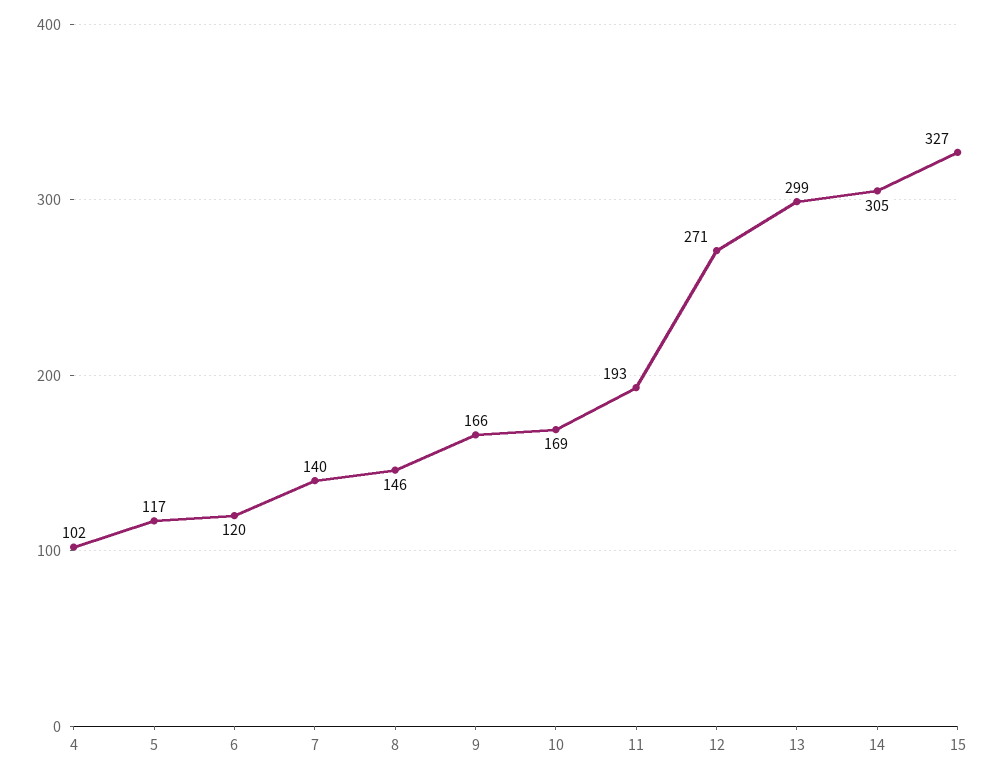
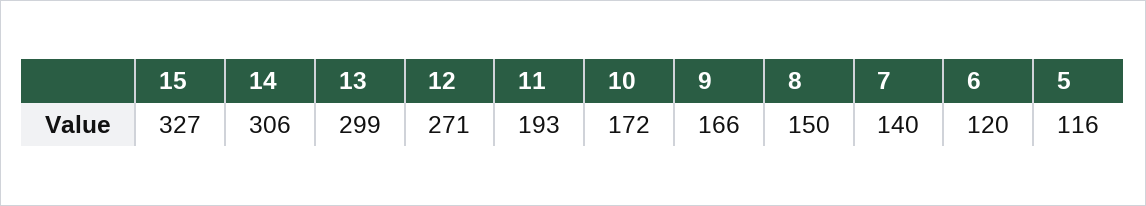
  {
-   "4": 102,
-   "5": 117,
+   "5": 116,
    "6": 120,
    "7": 140,
-   "8": 146,
+   "8": 150,
    "9": 166,
-   "10": 169,
+   "10": 172,
    "11": 193,
    "12": 271,
    "13": 299,
-   "14": 305,
+   "14": 306,
    "15": 327
  }

